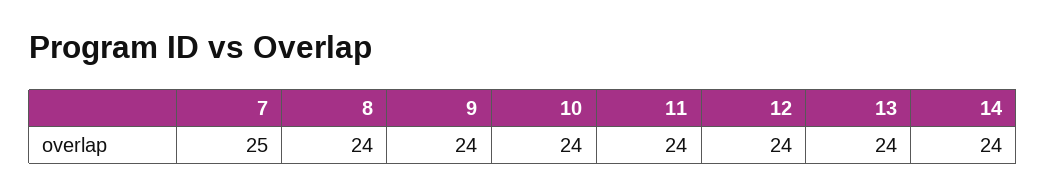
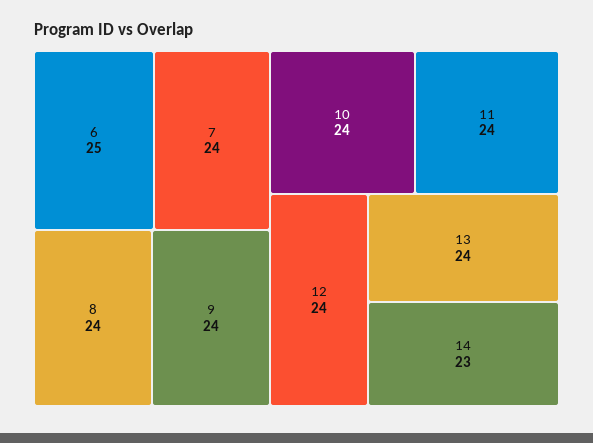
  {
-   "7": 25,
+   "7": 24,
    "8": 24,
    "9": 24,
    "10": 24,
    "11": 24,
    "12": 24,
    "13": 24,
-   "14": 24
+   "14": 23,
+   "6": 25
  }

